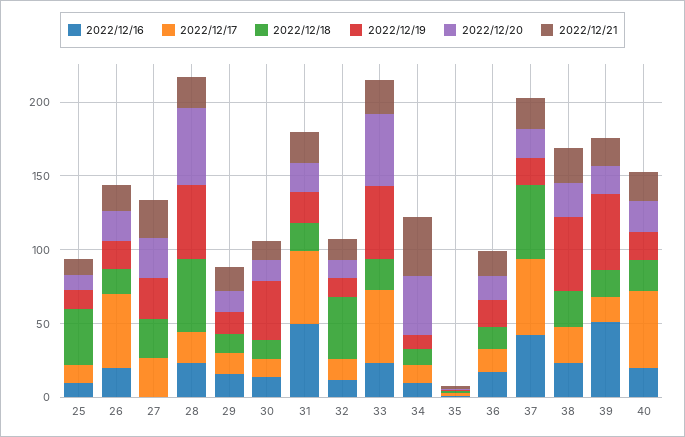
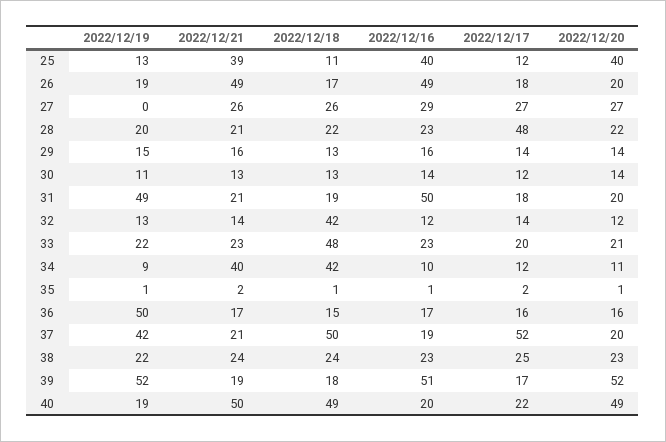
  {
    "2022/12/16": {
-     "25": 10,
+     "25": 40,
-     "26": 20,
+     "26": 49,
-     "27": 0,
+     "27": 29,
      "28": 23,
      "29": 16,
      "30": 14,
      "31": 50,
      "32": 12,
      "33": 23,
      "34": 10,
      "35": 1,
      "36": 17,
-     "37": 40,
+     "37": 19,
      "38": 23,
      "39": 51,
      "40": 20
    },
    "2022/12/17": {
      "25": 12,
-     "26": 50,
+     "26": 18,
      "27": 27,
-     "28": 20,
+     "28": 48,
      "29": 14,
      "30": 12,
-     "31": 50,
+     "31": 18,
      "32": 14,
-     "33": 50,
+     "33": 20,
      "34": 12,
      "35": 2,
      "36": 16,
      "37": 52,
      "38": 25,
      "39": 17,
-     "40": 50
+     "40": 22
    },
    "2022/12/18": {
-     "25": 40,
+     "25": 11,
      "26": 17,
      "27": 26,
-     "28": 50,
+     "28": 22,
      "29": 13,
      "30": 13,
      "31": 19,
      "32": 42,
-     "33": 20,
+     "33": 48,
-     "34": 10,
+     "34": 42,
      "35": 1,
      "36": 15,
      "37": 50,
      "38": 24,
      "39": 18,
-     "40": 20
+     "40": 49
    },
    "2022/12/19": {
      "25": 13,
      "26": 19,
-     "27": 30,
+     "27": 0,
-     "28": 50,
+     "28": 20,
      "29": 15,
-     "30": 40,
+     "30": 11,
-     "31": 20,
+     "31": 49,
      "32": 13,
-     "33": 50,
+     "33": 22,
      "34": 9,
      "35": 1,
-     "36": 20,
+     "36": 50,
-     "37": 20,
+     "37": 42,
-     "38": 50,
+     "38": 22,
      "39": 52,
      "40": 19
    },
    "2022/12/20": {
-     "25": 10,
+     "25": 40,
      "26": 20,
      "27": 27,
-     "28": 50,
+     "28": 22,
      "29": 14,
      "30": 14,
      "31": 20,
      "32": 12,
-     "33": 50,
+     "33": 21,
-     "34": 40,
+     "34": 11,
      "35": 1,
      "36": 16,
      "37": 20,
      "38": 23,
-     "39": 20,
+     "39": 52,
-     "40": 20
+     "40": 49
    },
    "2022/12/21": {
-     "25": 10,
+     "25": 39,
-     "26": 20,
+     "26": 49,
      "27": 26,
      "28": 21,
      "29": 16,
      "30": 13,
      "31": 21,
      "32": 14,
      "33": 23,
      "34": 40,
      "35": 2,
      "36": 17,
      "37": 21,
      "38": 24,
      "39": 19,
-     "40": 20
+     "40": 50
    }
  }

